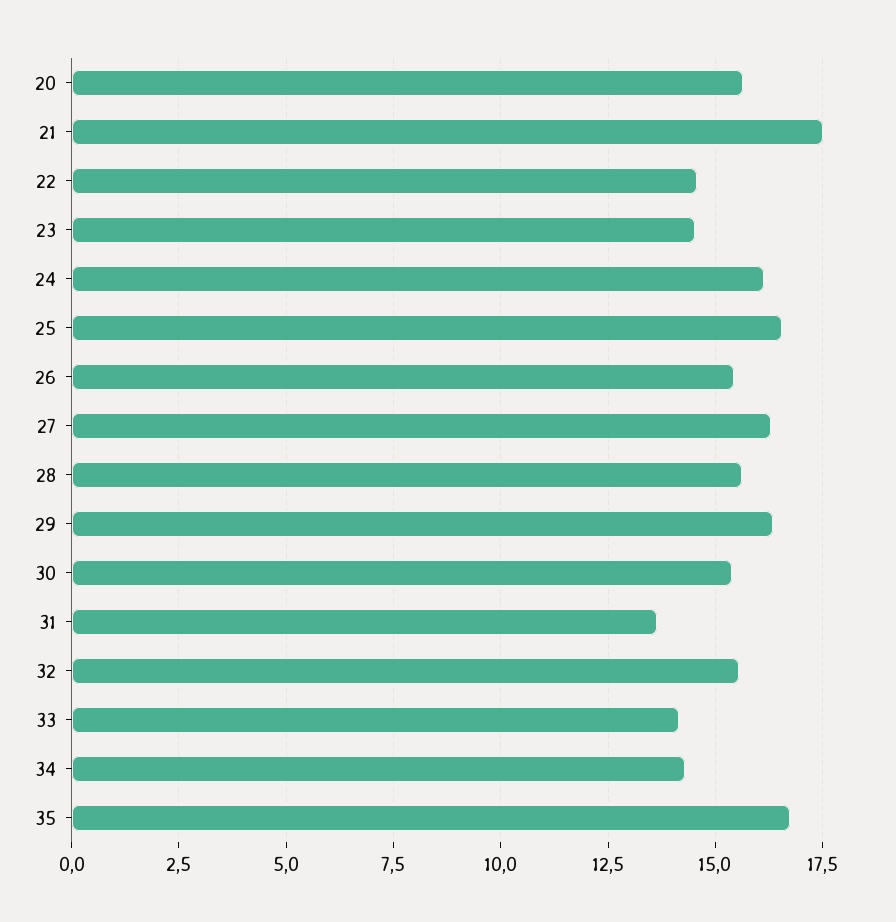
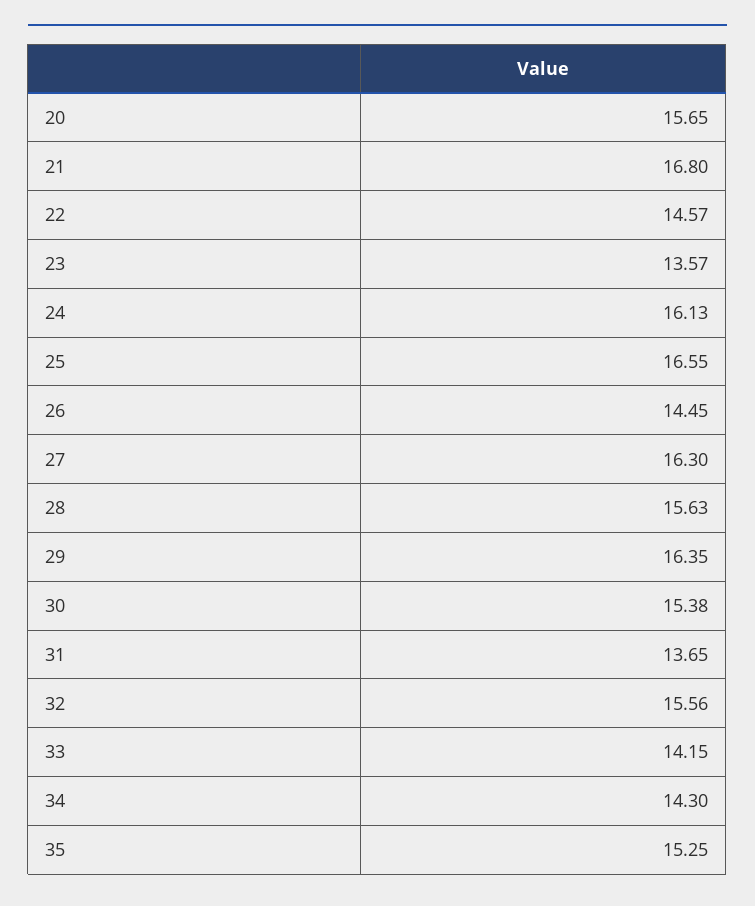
  {
    "20": 15.65,
-   "21": 17.5,
+   "21": 16.8,
    "22": 14.57,
-   "23": 14.5,
+   "23": 13.57,
    "24": 16.13,
    "25": 16.55,
-   "26": 15.5,
+   "26": 14.45,
    "27": 16.3,
    "28": 15.63,
    "29": 16.35,
    "30": 15.38,
    "31": 13.65,
    "32": 15.56,
    "33": 14.15,
    "34": 14.3,
-   "35": 16.75
+   "35": 15.25
  }

